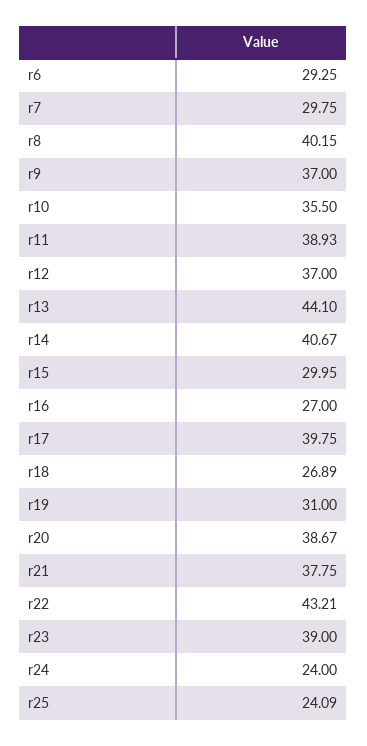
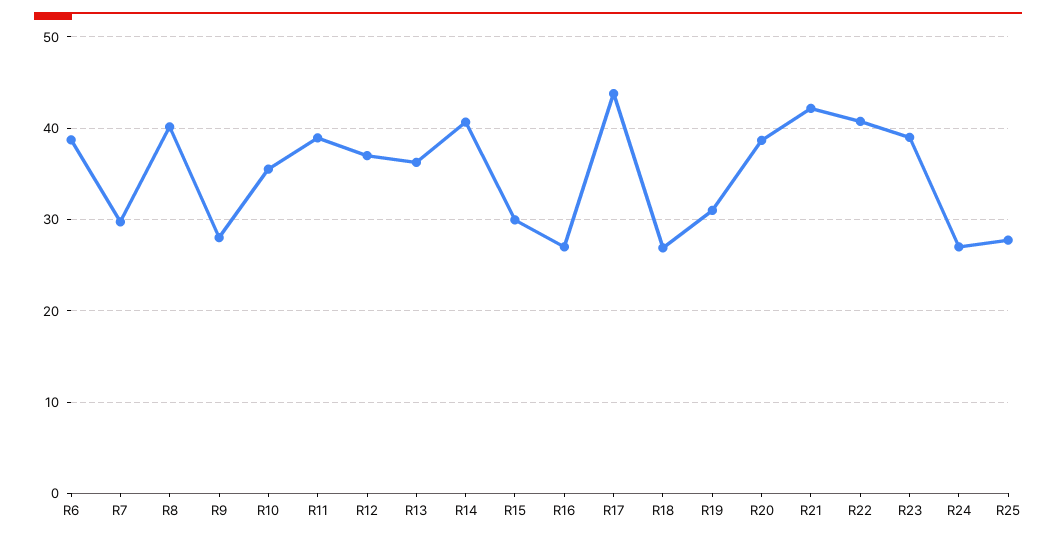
  {
-   "r6": 29.25,
+   "r6": 39,
    "r7": 29.75,
    "r8": 40.15,
-   "r9": 37,
+   "r9": 28,
    "r10": 35.5,
    "r11": 38.93,
    "r12": 37,
-   "r13": 44.1,
+   "r13": 36,
    "r14": 40.67,
    "r15": 29.95,
    "r16": 27,
-   "r17": 39.75,
+   "r17": 44,
    "r18": 26.89,
    "r19": 31,
    "r20": 38.67,
-   "r21": 37.75,
+   "r21": 42,
-   "r22": 43.21,
+   "r22": 41,
    "r23": 39,
-   "r24": 24,
+   "r24": 27,
-   "r25": 24.09
+   "r25": 28
  }

